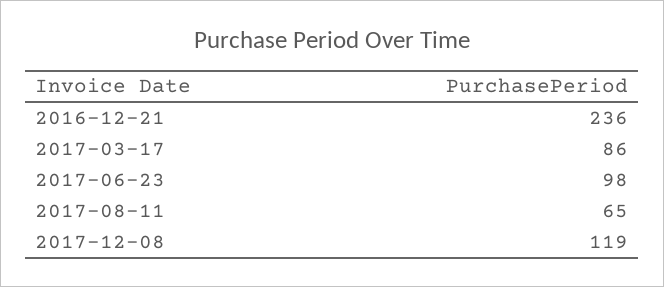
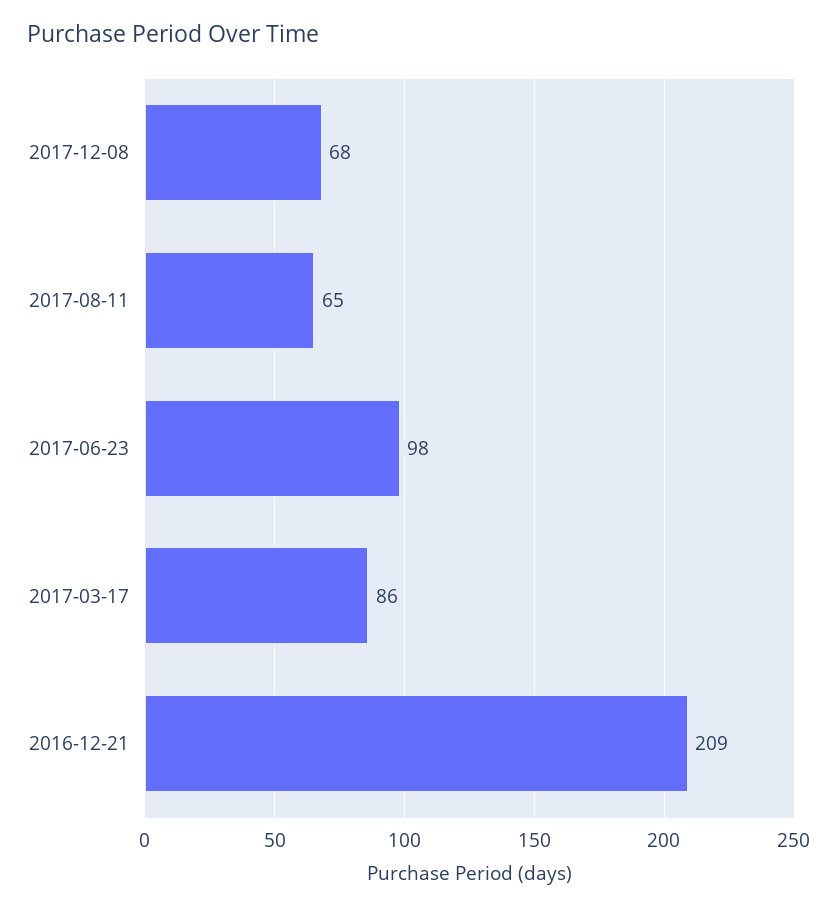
  {
-   "2016-12-21": 236,
+   "2016-12-21": 209,
    "2017-03-17": 86,
    "2017-06-23": 98,
    "2017-08-11": 65,
-   "2017-12-08": 119
+   "2017-12-08": 68
  }

